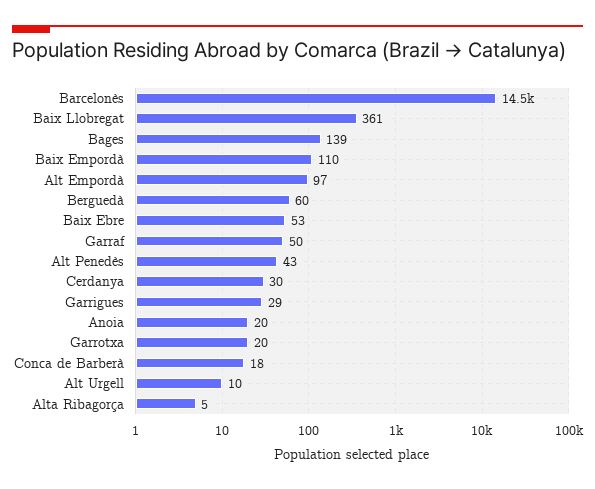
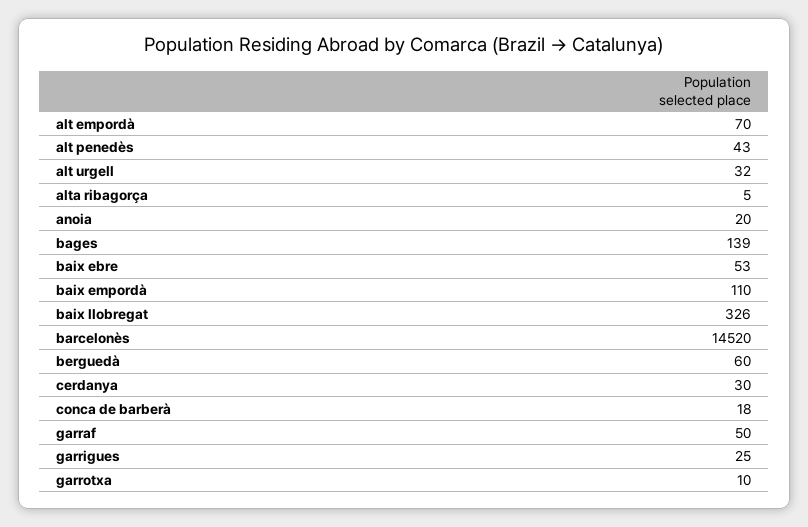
  {
    "Barcelonès": 14520,
-   "Baix Llobregat": 361,
+   "Baix Llobregat": 326,
    "Bages": 139,
    "Baix Empordà": 110,
-   "Alt Empordà": 97,
+   "Alt Empordà": 70,
    "Berguedà": 60,
    "Baix Ebre": 53,
    "Garraf": 50,
    "Alt Penedès": 43,
    "Cerdanya": 30,
-   "Garrigues": 29,
+   "Garrigues": 25,
    "Anoia": 20,
-   "Garrotxa": 20,
+   "Garrotxa": 10,
    "Conca de Barberà": 18,
-   "Alt Urgell": 10,
+   "Alt Urgell": 32,
    "Alta Ribagorça": 5
  }

